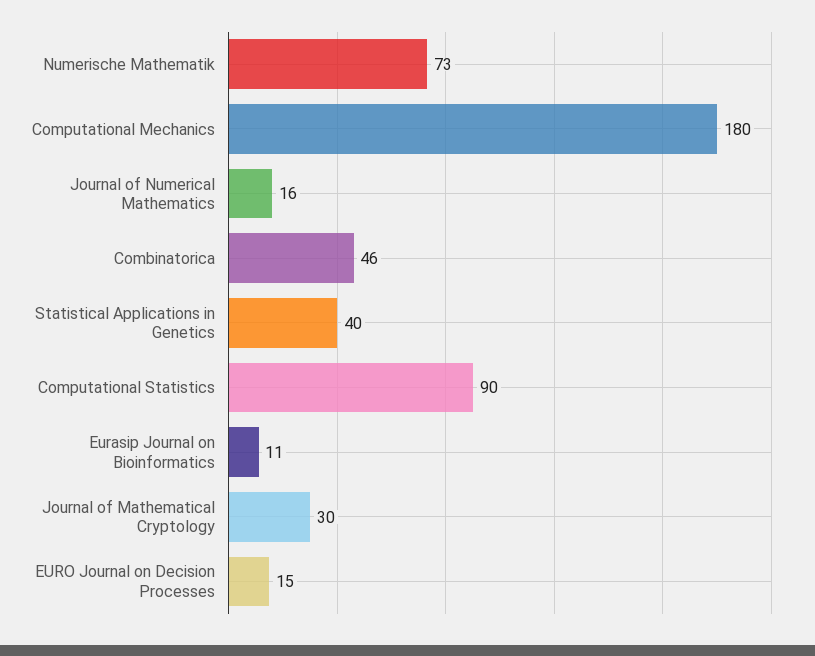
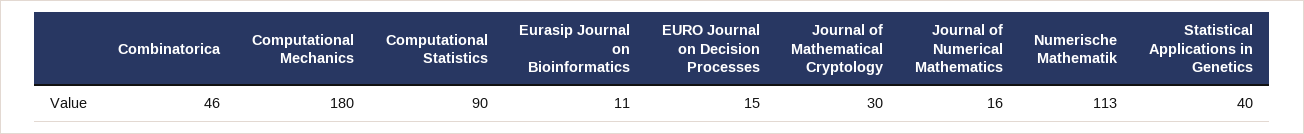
  {
-   "Numerische Mathematik": 73,
+   "Numerische Mathematik": 113,
    "Computational Mechanics": 180,
    "Journal of Numerical Mathematics": 16,
    "Combinatorica": 46,
    "Statistical Applications in Genetics": 40,
    "Computational Statistics": 90,
    "Eurasip Journal on Bioinformatics": 11,
    "Journal of Mathematical Cryptology": 30,
    "EURO Journal on Decision Processes": 15
  }

